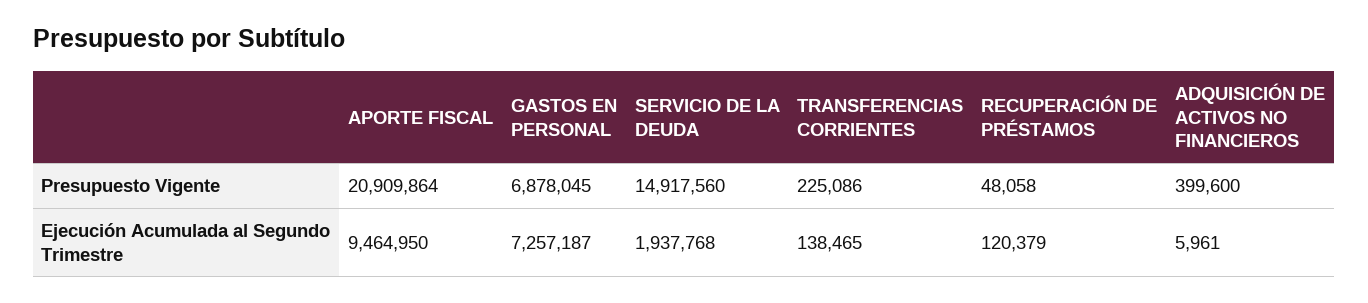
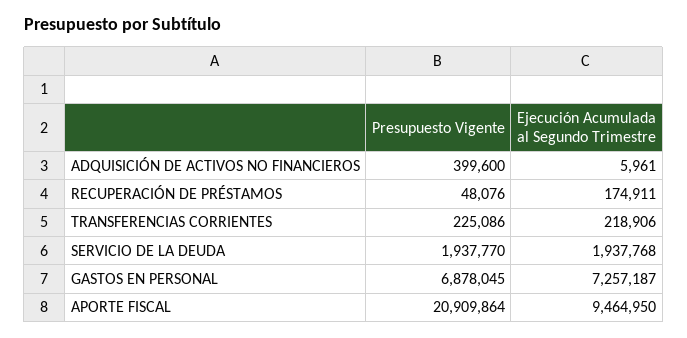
  {
    "APORTE FISCAL": {
      "Presupuesto Vigente": 20909864,
      "Ejecución Acumulada al Segundo Trimestre": 9464950
    },
    "GASTOS EN PERSONAL": {
      "Presupuesto Vigente": 6878045,
      "Ejecución Acumulada al Segundo Trimestre": 7257187
    },
    "SERVICIO DE LA DEUDA": {
-     "Presupuesto Vigente": 14917560,
+     "Presupuesto Vigente": 1937770,
      "Ejecución Acumulada al Segundo Trimestre": 1937768
    },
    "TRANSFERENCIAS CORRIENTES": {
      "Presupuesto Vigente": 225086,
-     "Ejecución Acumulada al Segundo Trimestre": 138465
+     "Ejecución Acumulada al Segundo Trimestre": 218906
    },
    "RECUPERACIÓN DE PRÉSTAMOS": {
-     "Presupuesto Vigente": 48058,
+     "Presupuesto Vigente": 48076,
-     "Ejecución Acumulada al Segundo Trimestre": 120379
+     "Ejecución Acumulada al Segundo Trimestre": 174911
    },
    "ADQUISICIÓN DE ACTIVOS NO FINANCIEROS": {
      "Presupuesto Vigente": 399600,
      "Ejecución Acumulada al Segundo Trimestre": 5961
    }
  }

